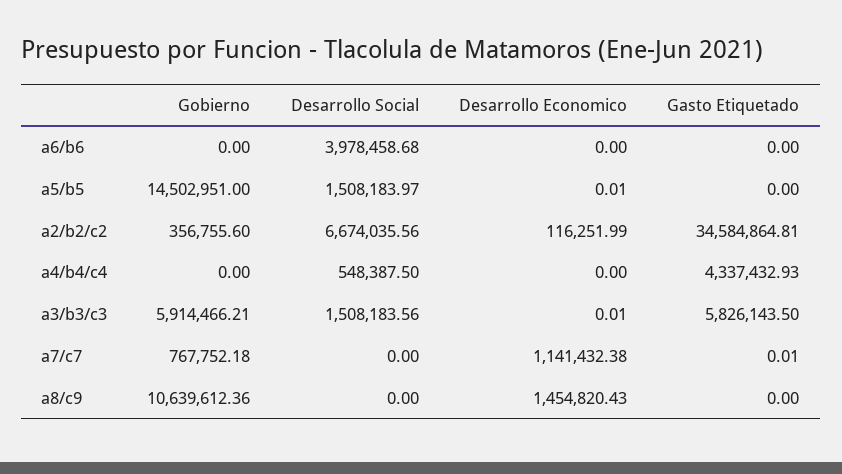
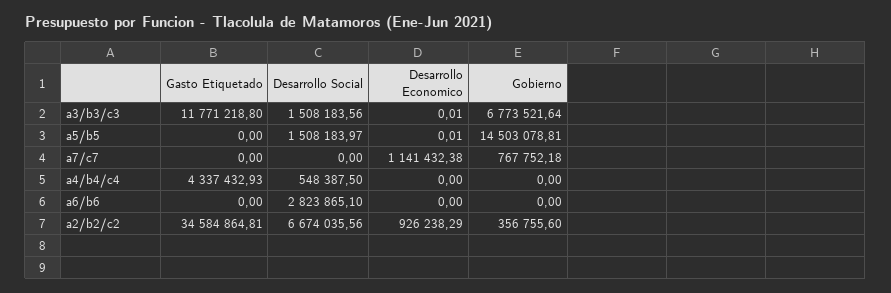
  {
    "Gobierno": {
      "a6/b6": 0,
-     "a5/b5": 14502951,
+     "a5/b5": 14503078.81,
      "a2/b2/c2": 356755.6,
      "a4/b4/c4": 0,
-     "a3/b3/c3": 5914466.21,
+     "a3/b3/c3": 6773521.64,
-     "a7/c7": 767752.18,
+     "a7/c7": 767752.18
-     "a8/c9": 10639612.36
    },
    "Desarrollo Social": {
-     "a6/b6": 3978458.68,
+     "a6/b6": 2823865.1,
      "a5/b5": 1508183.97,
      "a2/b2/c2": 6674035.56,
      "a4/b4/c4": 548387.5,
      "a3/b3/c3": 1508183.56,
-     "a7/c7": 0,
+     "a7/c7": 0
-     "a8/c9": 0
    },
    "Desarrollo Economico": {
      "a6/b6": 0,
      "a5/b5": 0.01,
-     "a2/b2/c2": 116251.99,
+     "a2/b2/c2": 926238.29,
      "a4/b4/c4": 0,
      "a3/b3/c3": 0.01,
-     "a7/c7": 1141432.38,
+     "a7/c7": 1141432.38
-     "a8/c9": 1454820.43
    },
    "Gasto Etiquetado": {
      "a6/b6": 0,
      "a5/b5": 0,
      "a2/b2/c2": 34584864.81,
      "a4/b4/c4": 4337432.93,
-     "a3/b3/c3": 5826143.5,
+     "a3/b3/c3": 11771218.8,
-     "a7/c7": 0.01,
+     "a7/c7": 0
-     "a8/c9": 0
    }
  }

